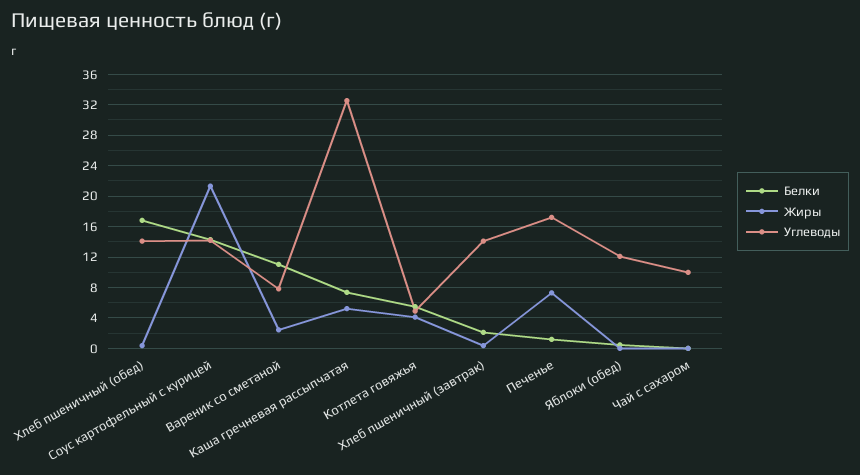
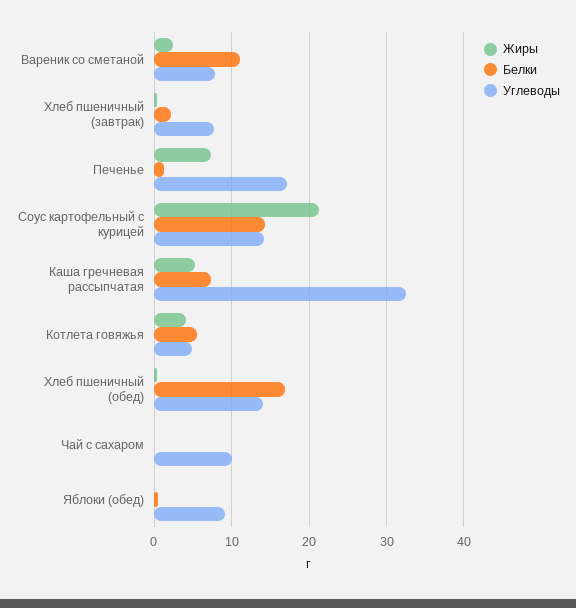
  {
    "Белки": {
      "Хлеб пшеничный (обед)": 17,
      "Соус картофельный с курицей": 14,
      "Вареник со сметаной": 11,
      "Каша гречневая рассыпчатая": 7,
      "Котлета говяжья": 5,
      "Хлеб пшеничный (завтрак)": 2,
      "Печенье": 1,
      "Яблоки (обед)": 0,
      "Чай с сахаром": 0
    },
    "Жиры": {
      "Хлеб пшеничный (обед)": 0,
      "Соус картофельный с курицей": 21,
      "Вареник со сметаной": 2,
      "Каша гречневая рассыпчатая": 5,
      "Котлета говяжья": 4,
      "Хлеб пшеничный (завтрак)": 0,
      "Печенье": 7,
      "Яблоки (обед)": 0,
      "Чай с сахаром": 0
    },
    "Углеводы": {
      "Хлеб пшеничный (обед)": 14,
      "Соус картофельный с курицей": 14,
      "Вареник со сметаной": 8,
      "Каша гречневая рассыпчатая": 33,
      "Котлета говяжья": 5,
-     "Хлеб пшеничный (завтрак)": 14,
+     "Хлеб пшеничный (завтрак)": 8,
      "Печенье": 17,
-     "Яблоки (обед)": 12,
+     "Яблоки (обед)": 9,
      "Чай с сахаром": 10
    }
  }

